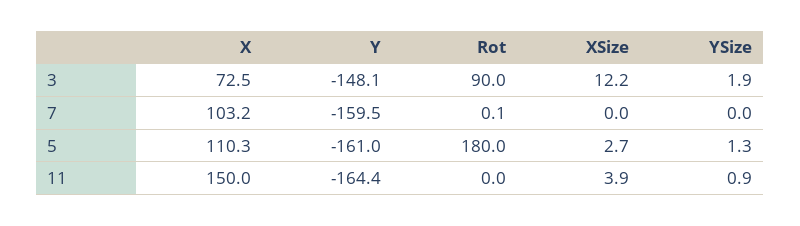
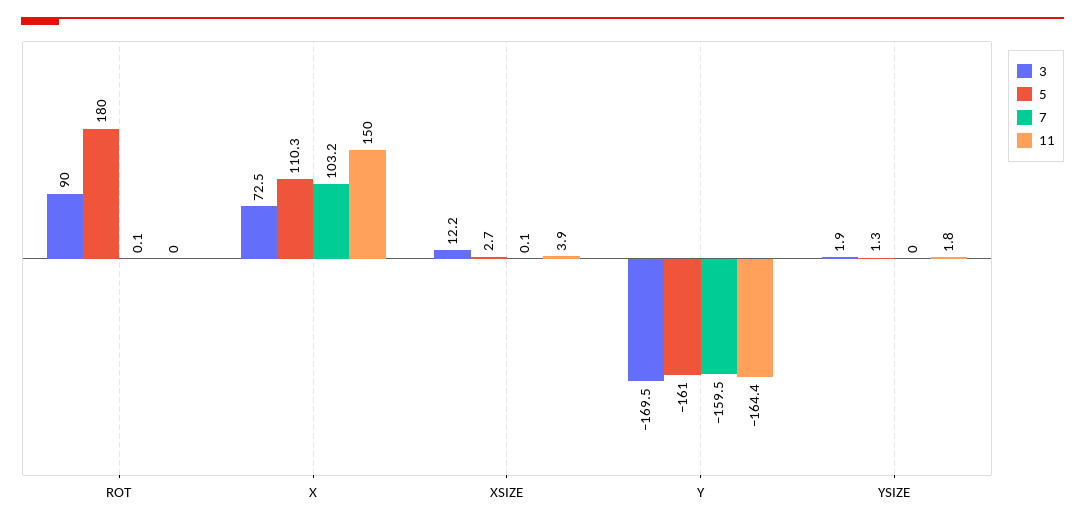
  {
    "3": {
      "X": 72.5,
-     "Y": -148.1,
+     "Y": -169.5,
      "Rot": 90,
      "XSize": 12.2,
      "YSize": 1.9
    },
    "7": {
      "X": 103.2,
      "Y": -159.5,
      "Rot": 0.1,
-     "XSize": 0,
+     "XSize": 0.1,
      "YSize": 0
    },
    "5": {
      "X": 110.3,
      "Y": -161,
      "Rot": 180,
      "XSize": 2.7,
      "YSize": 1.3
    },
    "11": {
      "X": 150,
      "Y": -164.4,
      "Rot": 0,
      "XSize": 3.9,
-     "YSize": 0.9
+     "YSize": 1.8
    }
  }

